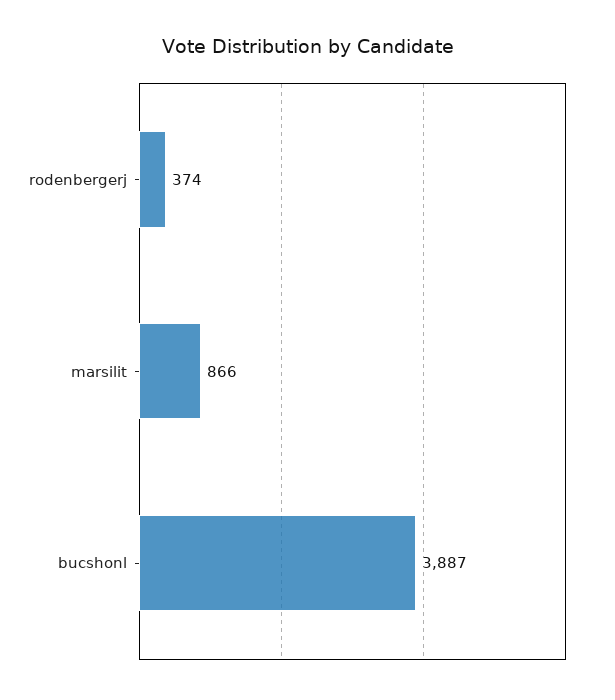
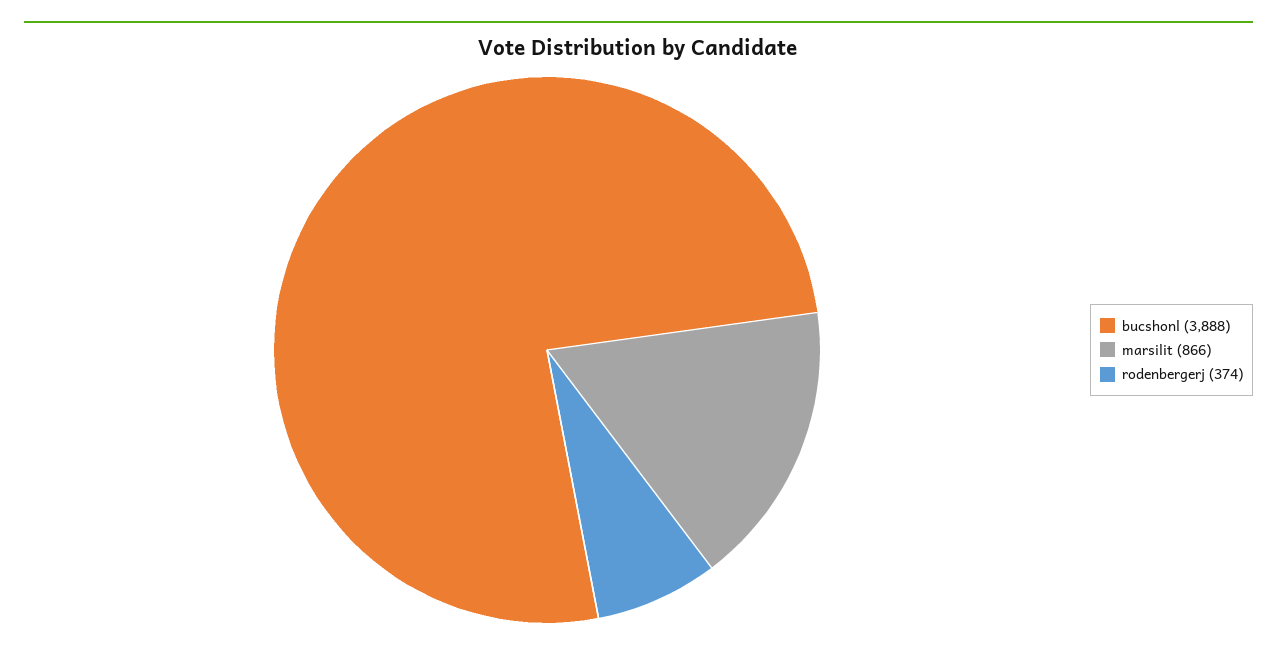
  {
    "rodenbergerj": 374,
    "marsilit": 866,
-   "bucshonl": 3887
+   "bucshonl": 3888
  }

